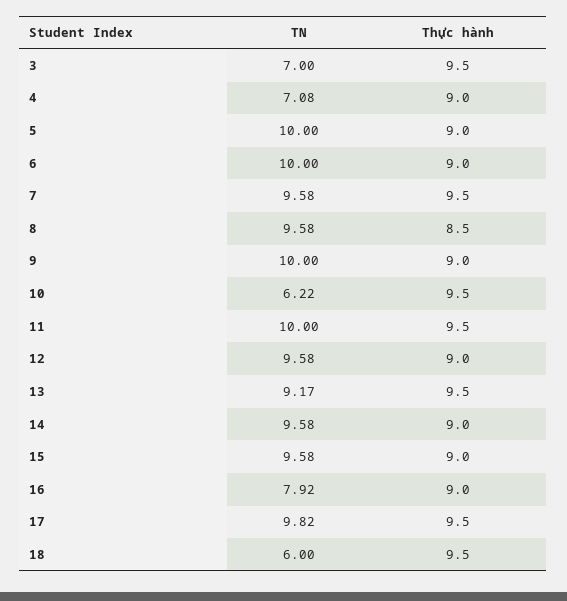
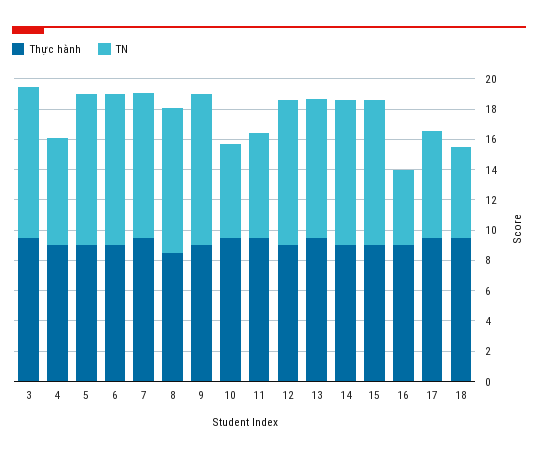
  {
    "TN": {
-     "3": 7,
+     "3": 10,
      "4": 7.08,
      "5": 10,
      "6": 10,
      "7": 9.58,
      "8": 9.58,
      "9": 10,
      "10": 6.22,
-     "11": 10,
+     "11": 7,
      "12": 9.58,
      "13": 9.17,
      "14": 9.58,
      "15": 9.58,
-     "16": 7.92,
+     "16": 5,
-     "17": 9.82,
+     "17": 7,
      "18": 6
    },
    "Thực hành": {
      "3": 9.5,
      "4": 9,
      "5": 9,
      "6": 9,
      "7": 9.5,
      "8": 8.5,
      "9": 9,
      "10": 9.5,
      "11": 9.5,
      "12": 9,
      "13": 9.5,
      "14": 9,
      "15": 9,
      "16": 9,
      "17": 9.5,
      "18": 9.5
    }
  }

